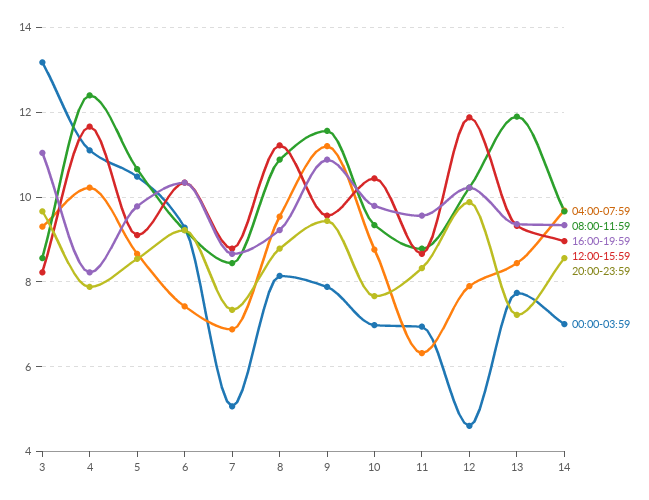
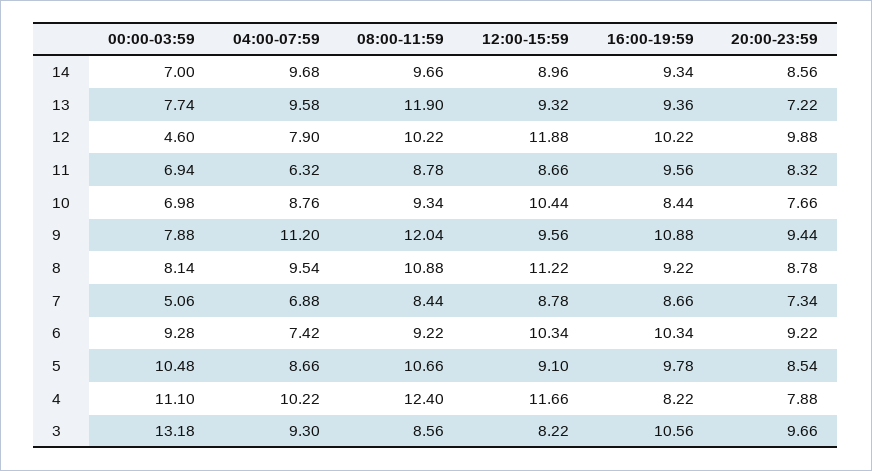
  {
    "04:00-07:59": {
      "3": 9.3,
      "4": 10.22,
      "5": 8.66,
      "6": 7.42,
      "7": 6.88,
      "8": 9.54,
      "9": 11.2,
      "10": 8.76,
      "11": 6.32,
      "12": 7.9,
-     "13": 8.4,
+     "13": 9.58,
      "14": 9.68
    },
    "08:00-11:59": {
      "3": 8.56,
      "4": 12.4,
      "5": 10.66,
      "6": 9.22,
      "7": 8.44,
      "8": 10.88,
-     "9": 11.6,
+     "9": 12.04,
      "10": 9.34,
      "11": 8.78,
      "12": 10.22,
      "13": 11.9,
      "14": 9.66
    },
    "16:00-19:59": {
-     "3": 11,
+     "3": 10.56,
      "4": 8.22,
      "5": 9.78,
      "6": 10.34,
      "7": 8.66,
      "8": 9.22,
      "9": 10.88,
-     "10": 9.8,
+     "10": 8.44,
      "11": 9.56,
      "12": 10.22,
      "13": 9.36,
      "14": 9.34
    },
    "12:00-15:59": {
      "3": 8.22,
      "4": 11.66,
      "5": 9.1,
      "6": 10.34,
      "7": 8.78,
      "8": 11.22,
      "9": 9.56,
      "10": 10.44,
      "11": 8.66,
      "12": 11.88,
      "13": 9.32,
      "14": 8.96
    },
    "20:00-23:59": {
      "3": 9.66,
      "4": 7.88,
      "5": 8.54,
      "6": 9.22,
      "7": 7.34,
      "8": 8.78,
      "9": 9.44,
      "10": 7.66,
      "11": 8.32,
      "12": 9.88,
      "13": 7.22,
      "14": 8.56
    },
    "00:00-03:59": {
      "3": 13.18,
      "4": 11.1,
      "5": 10.48,
      "6": 9.28,
      "7": 5.06,
      "8": 8.14,
      "9": 7.88,
      "10": 6.98,
      "11": 6.94,
      "12": 4.6,
      "13": 7.74,
      "14": 7
    }
  }

